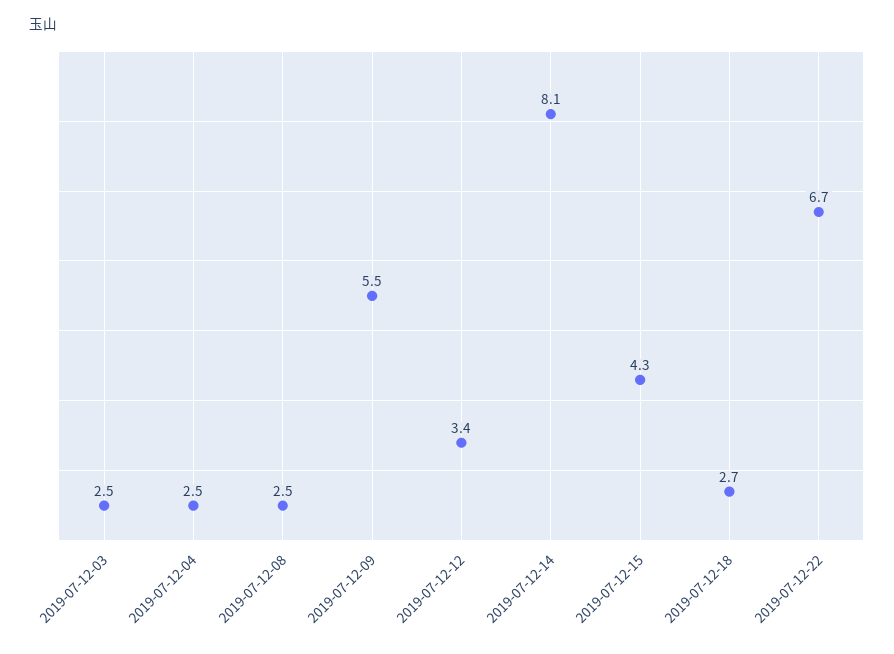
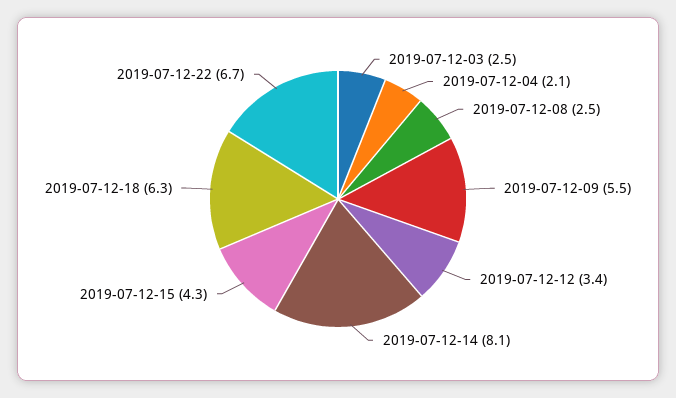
  {
    "2019-07-12-03": 2.5,
-   "2019-07-12-04": 2.5,
+   "2019-07-12-04": 2.1,
    "2019-07-12-08": 2.5,
    "2019-07-12-09": 5.5,
    "2019-07-12-12": 3.4,
    "2019-07-12-14": 8.1,
    "2019-07-12-15": 4.3,
-   "2019-07-12-18": 2.7,
+   "2019-07-12-18": 6.3,
    "2019-07-12-22": 6.7
  }

